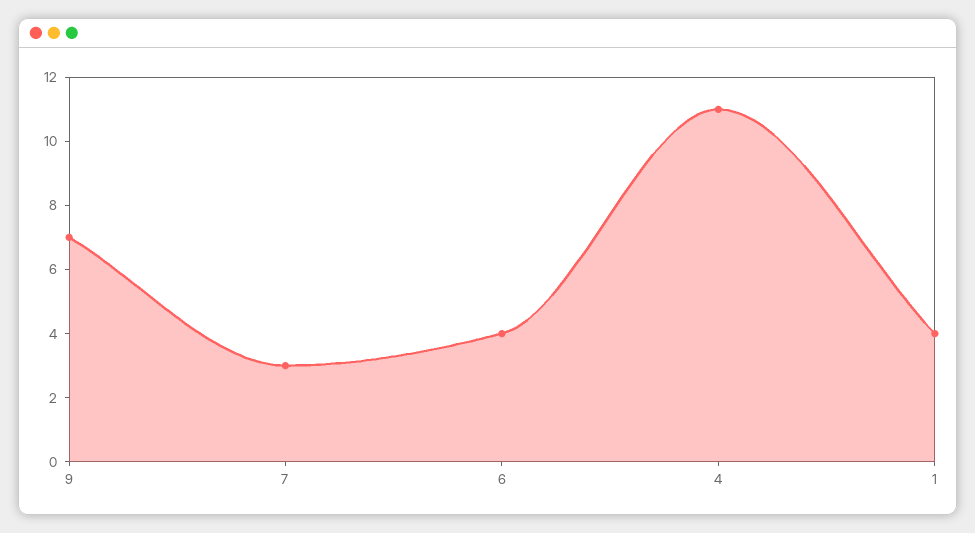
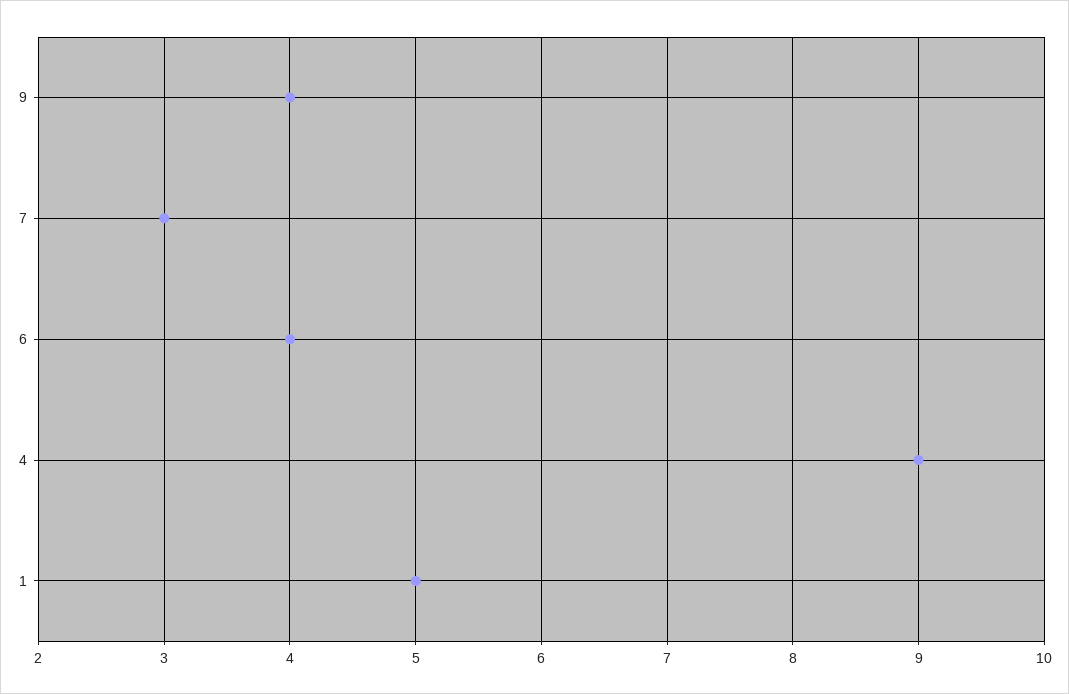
  {
-   "9": 7,
+   "9": 4,
    "7": 3,
    "6": 4,
-   "4": 11,
+   "4": 9,
-   "1": 4
+   "1": 5
  }

